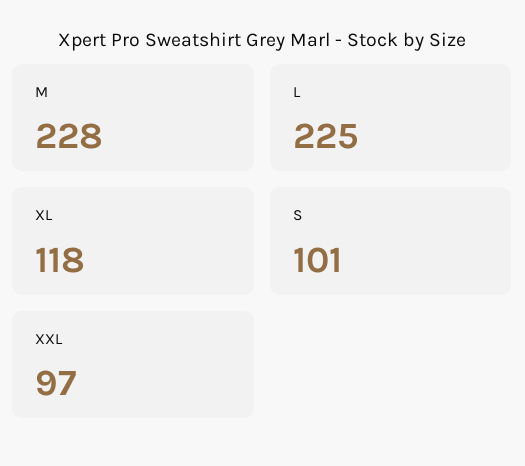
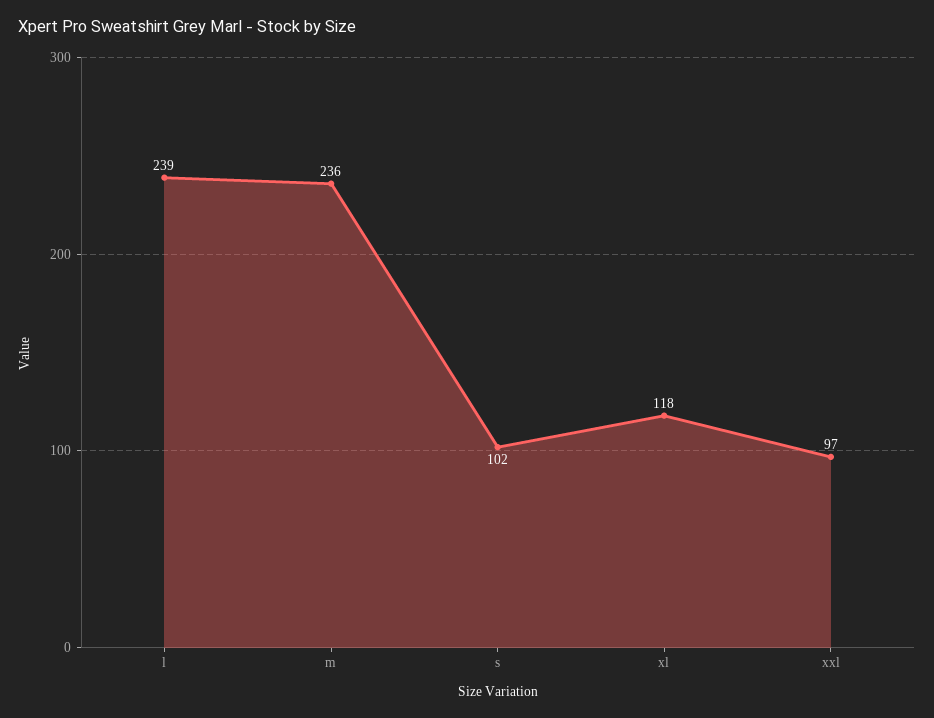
  {
-   "M": 228,
+   "M": 236,
-   "L": 225,
+   "L": 239,
    "XL": 118,
-   "S": 101,
+   "S": 102,
    "XXL": 97
  }

